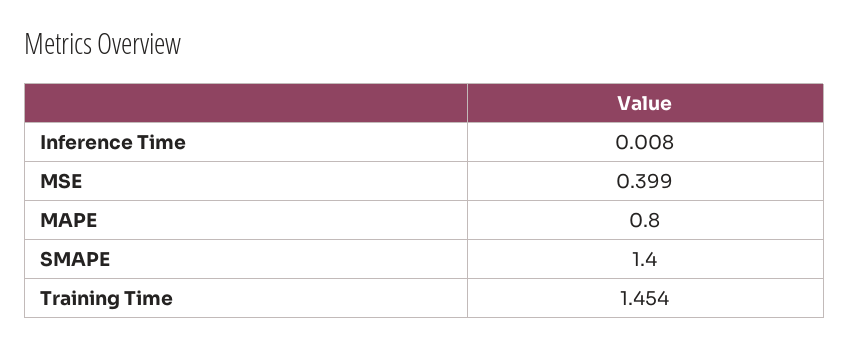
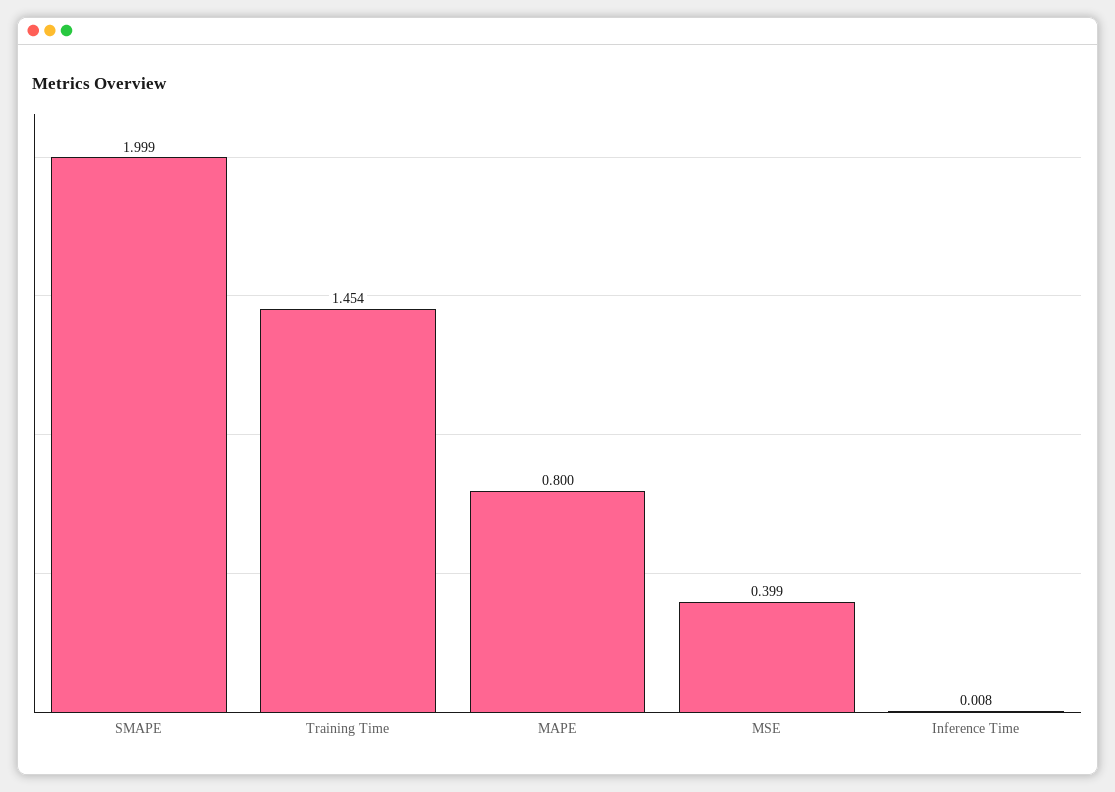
  {
    "Inference Time": 0.008,
    "MSE": 0.399,
    "MAPE": 0.8,
-   "SMAPE": 1.4,
+   "SMAPE": 1.999,
    "Training Time": 1.454
  }

